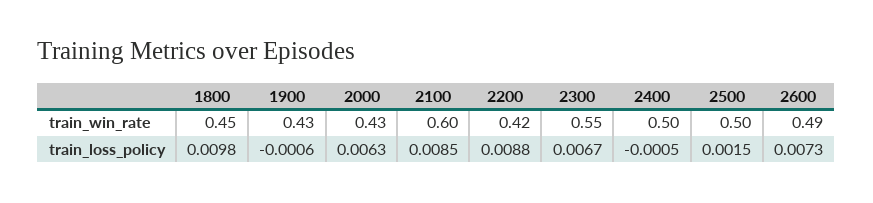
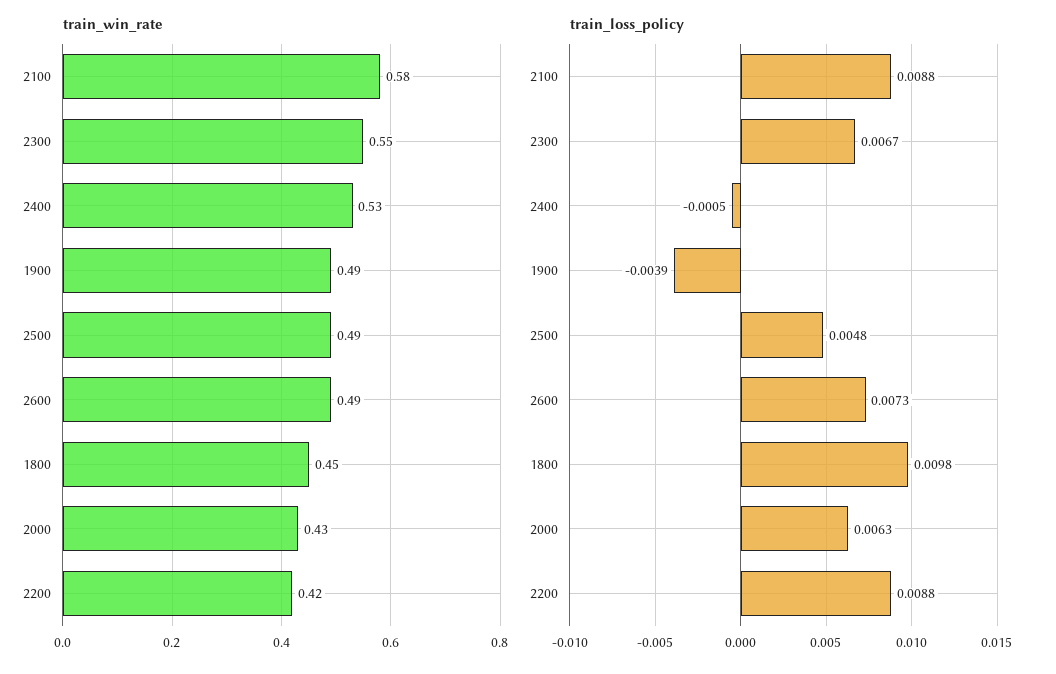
  {
    "train_win_rate": {
      "1800": 0.45,
-     "1900": 0.43,
+     "1900": 0.49,
      "2000": 0.43,
-     "2100": 0.6,
+     "2100": 0.58,
      "2200": 0.42,
      "2300": 0.55,
-     "2400": 0.5,
+     "2400": 0.53,
-     "2500": 0.5,
+     "2500": 0.49,
      "2600": 0.49
    },
    "train_loss_policy": {
      "1800": 0.0098,
-     "1900": -0.0006,
+     "1900": -0.0039,
      "2000": 0.0063,
-     "2100": 0.0085,
+     "2100": 0.0088,
      "2200": 0.0088,
      "2300": 0.0067,
      "2400": -0.0005,
-     "2500": 0.0015,
+     "2500": 0.0048,
      "2600": 0.0073
    }
  }

